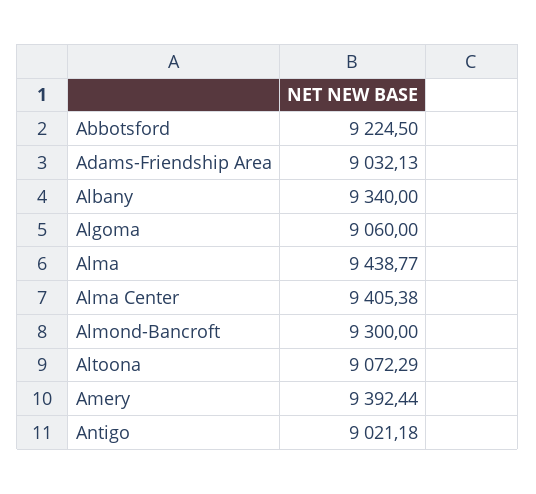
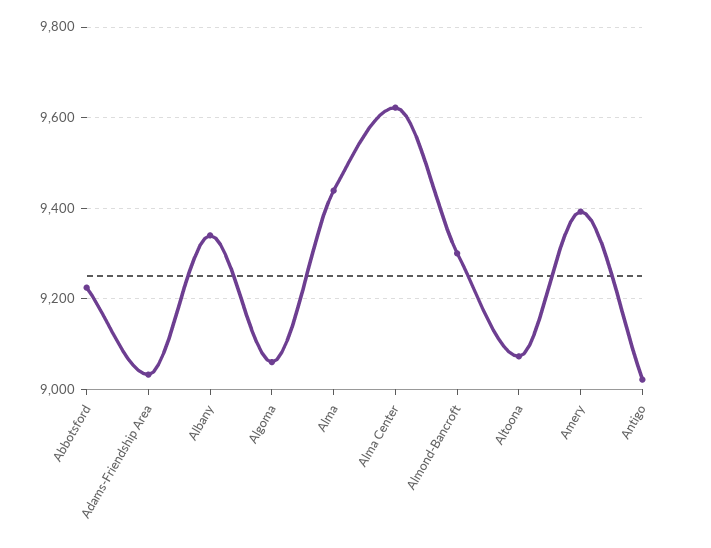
  {
    "Abbotsford": 9224.5,
    "Adams-Friendship Area": 9032.13,
    "Albany": 9340,
    "Algoma": 9060,
    "Alma": 9438.77,
-   "Alma Center": 9405.38,
+   "Alma Center": 9620,
    "Almond-Bancroft": 9300,
    "Altoona": 9072.29,
    "Amery": 9392.44,
    "Antigo": 9021.18
  }

